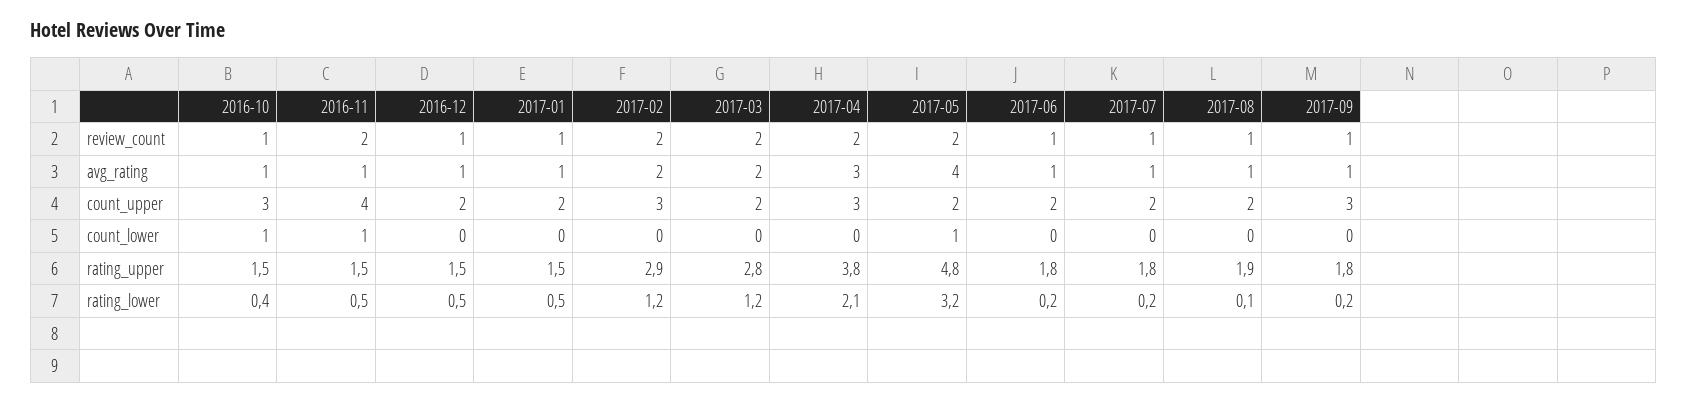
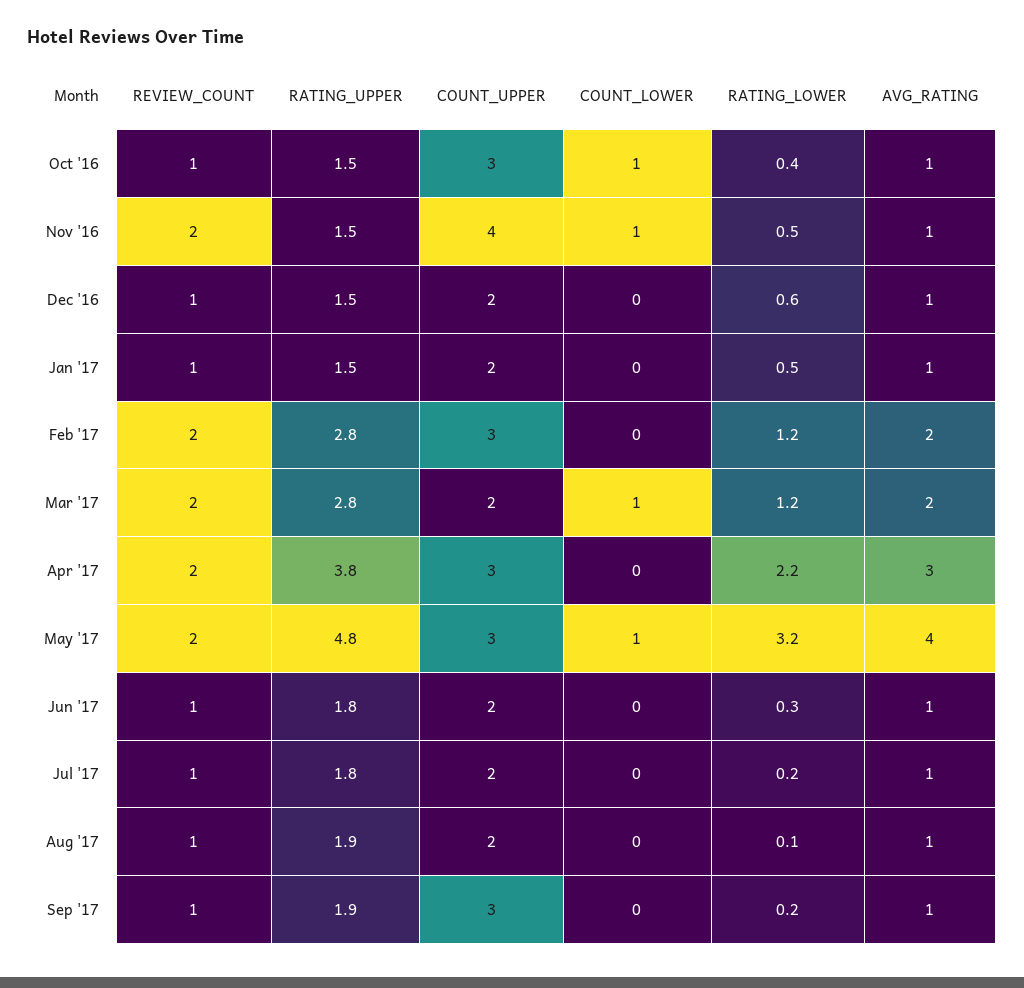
  {
    "2016-10": {
      "review_count": 1,
      "avg_rating": 1,
      "count_upper": 3,
      "count_lower": 1,
      "rating_upper": 1.5,
      "rating_lower": 0.4
    },
    "2016-11": {
      "review_count": 2,
      "avg_rating": 1,
      "count_upper": 4,
      "count_lower": 1,
      "rating_upper": 1.5,
      "rating_lower": 0.5
    },
    "2016-12": {
      "review_count": 1,
      "avg_rating": 1,
      "count_upper": 2,
      "count_lower": 0,
      "rating_upper": 1.5,
-     "rating_lower": 0.5
+     "rating_lower": 0.6
    },
    "2017-01": {
      "review_count": 1,
      "avg_rating": 1,
      "count_upper": 2,
      "count_lower": 0,
      "rating_upper": 1.5,
      "rating_lower": 0.5
    },
    "2017-02": {
      "review_count": 2,
      "avg_rating": 2,
      "count_upper": 3,
      "count_lower": 0,
-     "rating_upper": 2.9,
+     "rating_upper": 2.8,
      "rating_lower": 1.2
    },
    "2017-03": {
      "review_count": 2,
      "avg_rating": 2,
      "count_upper": 2,
-     "count_lower": 0,
+     "count_lower": 1,
      "rating_upper": 2.8,
      "rating_lower": 1.2
    },
    "2017-04": {
      "review_count": 2,
      "avg_rating": 3,
      "count_upper": 3,
      "count_lower": 0,
      "rating_upper": 3.8,
-     "rating_lower": 2.1
+     "rating_lower": 2.2
    },
    "2017-05": {
      "review_count": 2,
      "avg_rating": 4,
-     "count_upper": 2,
+     "count_upper": 3,
      "count_lower": 1,
      "rating_upper": 4.8,
      "rating_lower": 3.2
    },
    "2017-06": {
      "review_count": 1,
      "avg_rating": 1,
      "count_upper": 2,
      "count_lower": 0,
      "rating_upper": 1.8,
-     "rating_lower": 0.2
+     "rating_lower": 0.3
    },
    "2017-07": {
      "review_count": 1,
      "avg_rating": 1,
      "count_upper": 2,
      "count_lower": 0,
      "rating_upper": 1.8,
      "rating_lower": 0.2
    },
    "2017-08": {
      "review_count": 1,
      "avg_rating": 1,
      "count_upper": 2,
      "count_lower": 0,
      "rating_upper": 1.9,
      "rating_lower": 0.1
    },
    "2017-09": {
      "review_count": 1,
      "avg_rating": 1,
      "count_upper": 3,
      "count_lower": 0,
-     "rating_upper": 1.8,
+     "rating_upper": 1.9,
      "rating_lower": 0.2
    }
  }

